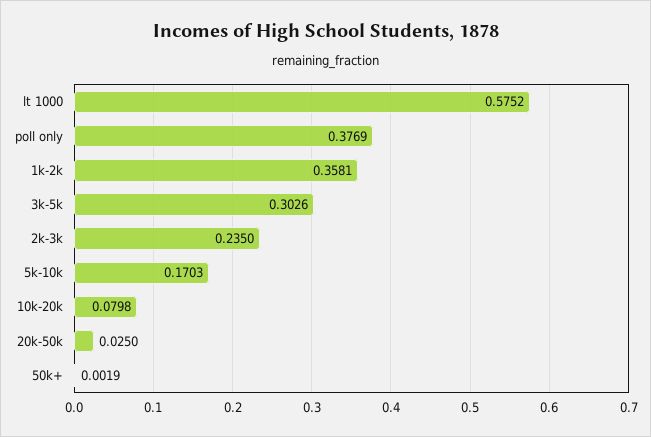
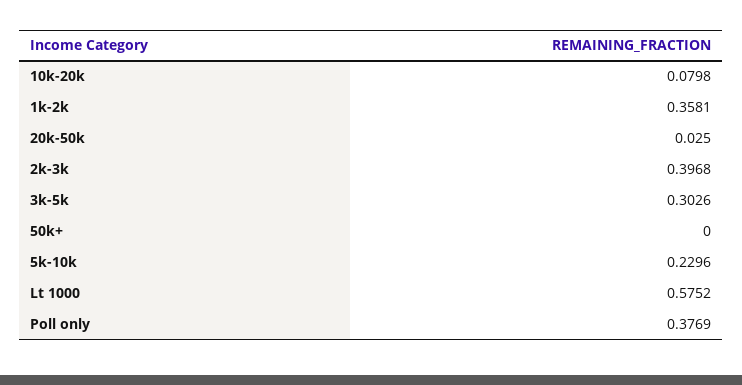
  {
    "lt 1000": 0.5752,
    "poll only": 0.3769,
    "1k-2k": 0.3581,
    "3k-5k": 0.3026,
-   "2k-3k": 0.235,
+   "2k-3k": 0.3968,
-   "5k-10k": 0.1703,
+   "5k-10k": 0.2296,
    "10k-20k": 0.0798,
    "20k-50k": 0.025,
-   "50k+": 0.0019
+   "50k+": 0
  }

